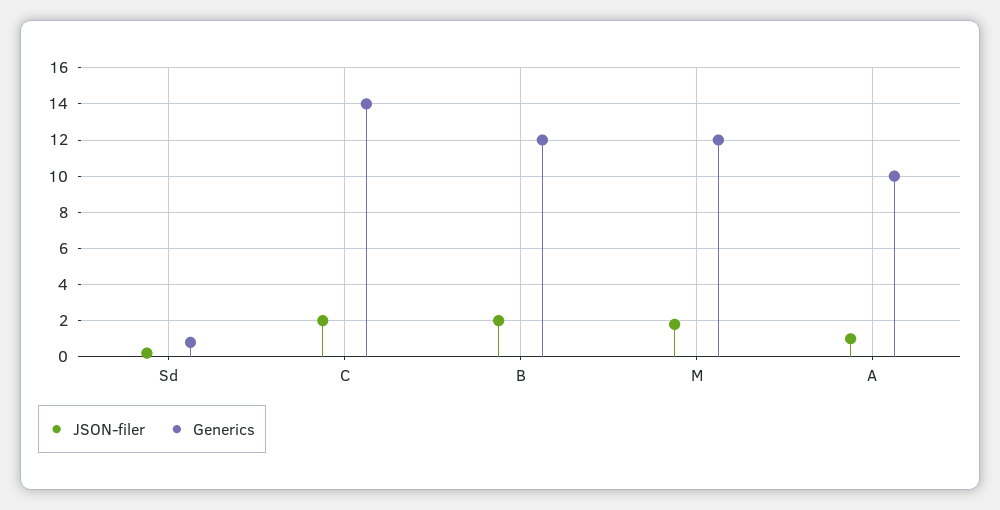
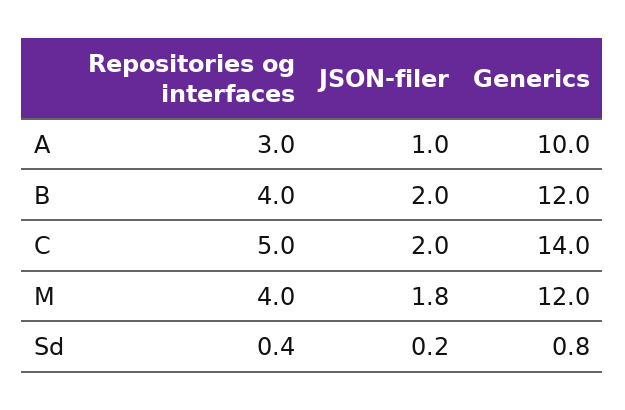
  {
    "JSON-filer": {
      "Sd": 0.2,
      "C": 2,
      "B": 2,
      "M": 1.8,
      "A": 1
    },
    "Generics": {
      "Sd": 0.8,
      "C": 14,
      "B": 12,
      "M": 12,
      "A": 10
-   }
+   },
+   "Repositories og interfaces": {
+     "A": 3,
+     "B": 4,
+     "C": 5,
+     "M": 4,
+     "Sd": 0.4
+   }
  }

